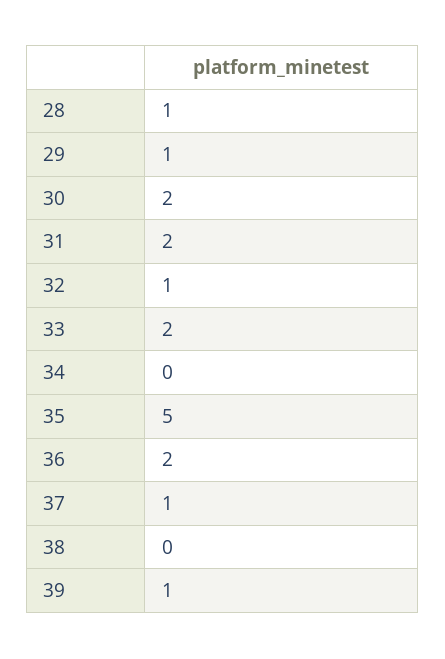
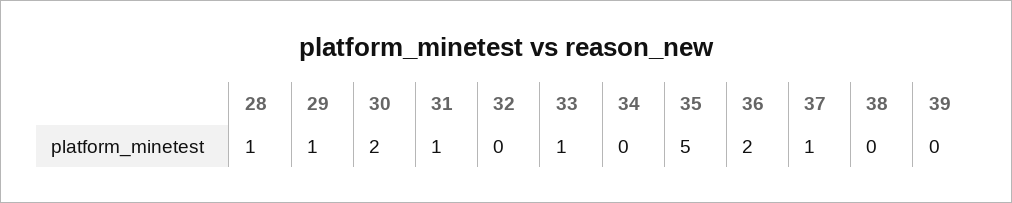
  {
    "28": 1,
    "29": 1,
    "30": 2,
-   "31": 2,
+   "31": 1,
-   "32": 1,
+   "32": 0,
-   "33": 2,
+   "33": 1,
    "34": 0,
    "35": 5,
    "36": 2,
    "37": 1,
    "38": 0,
-   "39": 1
+   "39": 0
  }

